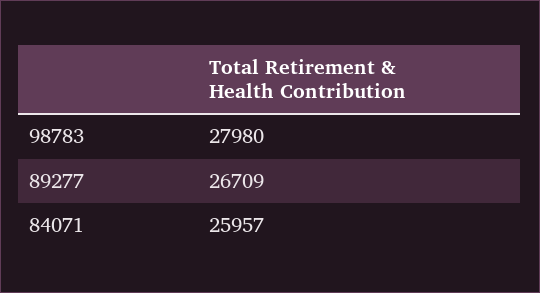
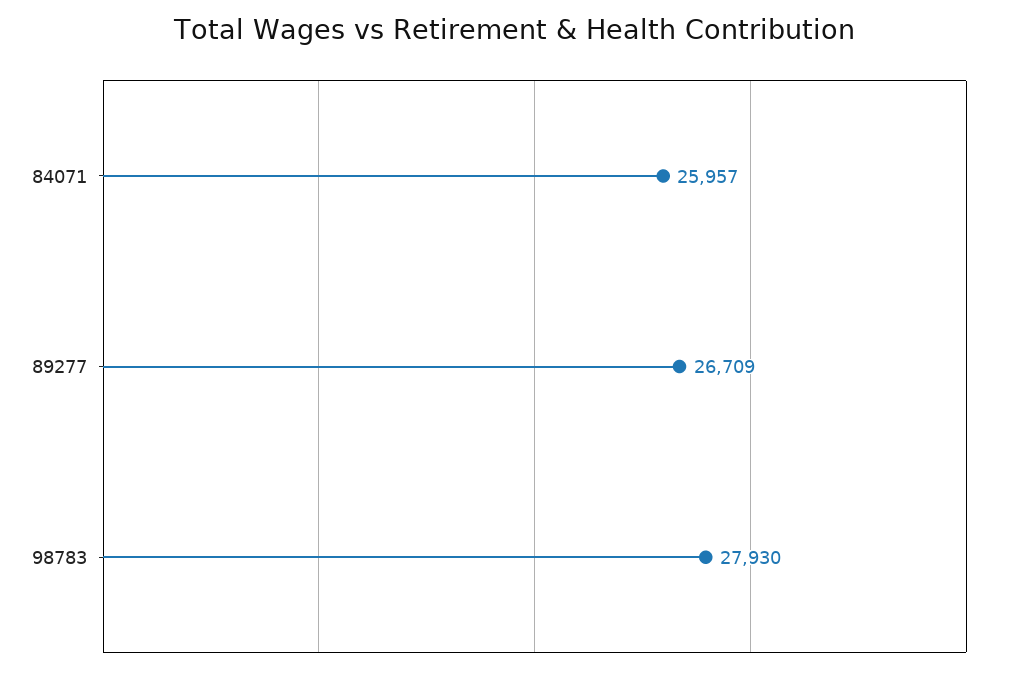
  {
-   "98783": 27980,
+   "98783": 27930,
    "89277": 26709,
    "84071": 25957
  }

